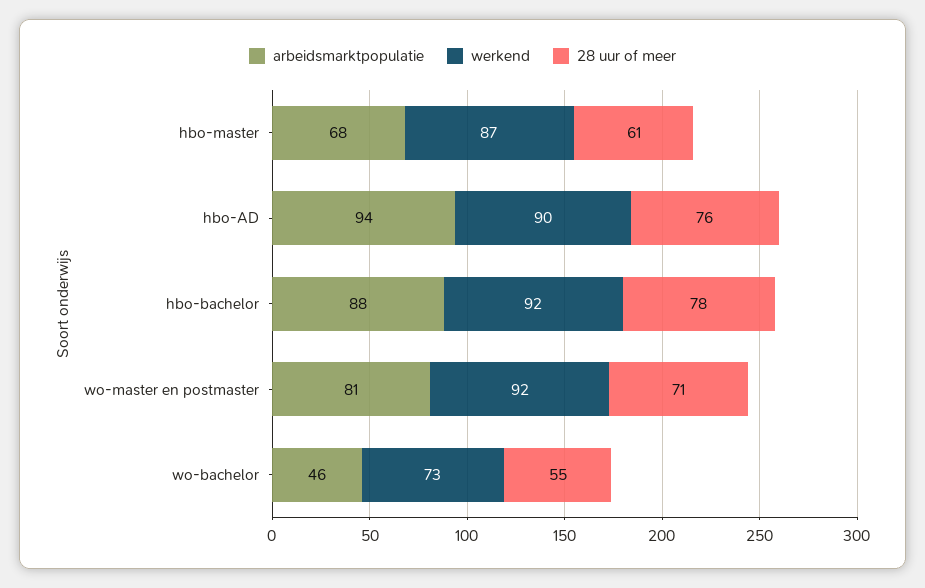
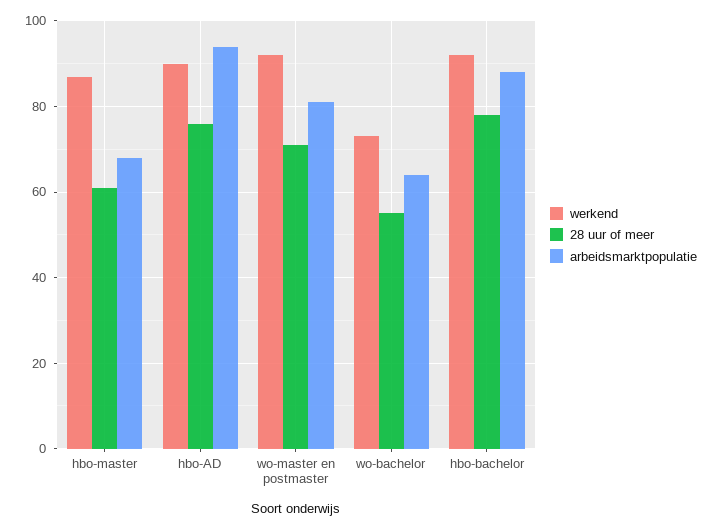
  {
    "arbeidsmarktpopulatie": {
      "hbo-master": 68,
      "hbo-AD": 94,
      "hbo-bachelor": 88,
      "wo-master en postmaster": 81,
-     "wo-bachelor": 46
+     "wo-bachelor": 65
    },
    "werkend": {
      "hbo-master": 87,
      "hbo-AD": 90,
      "hbo-bachelor": 92,
      "wo-master en postmaster": 92,
      "wo-bachelor": 73
    },
    "28 uur of meer": {
      "hbo-master": 61,
      "hbo-AD": 76,
      "hbo-bachelor": 78,
      "wo-master en postmaster": 71,
      "wo-bachelor": 55
    }
  }

